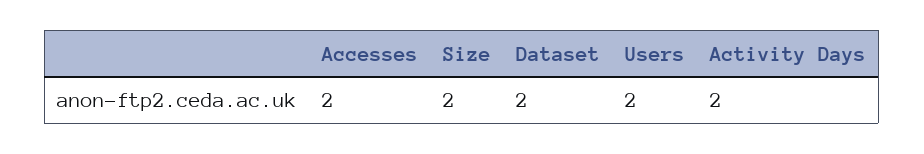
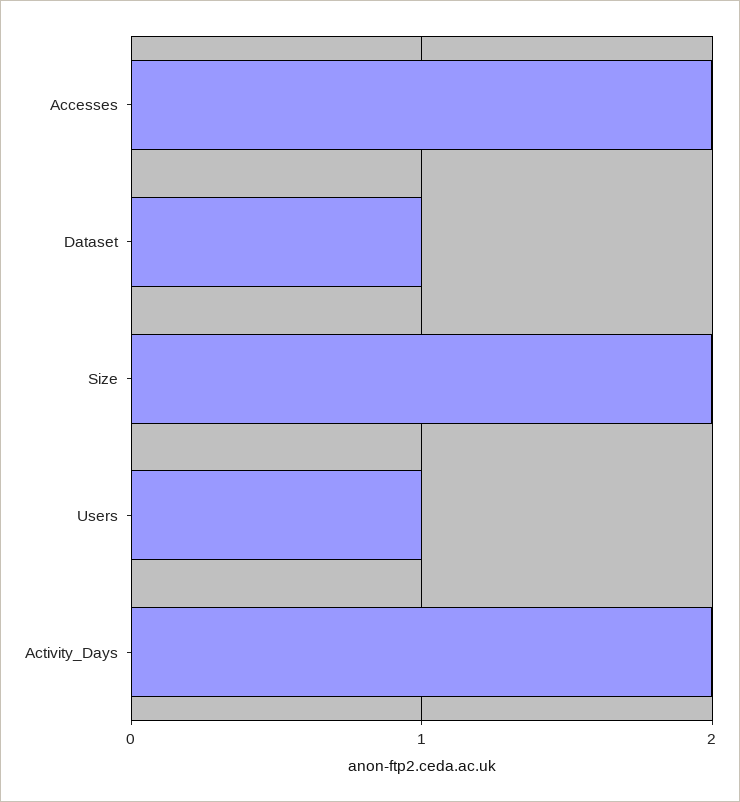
  {
    "Accesses": 2,
    "Size": 2,
-   "Dataset": 2,
+   "Dataset": 1,
-   "Users": 2,
+   "Users": 1,
    "Activity Days": 2
  }

